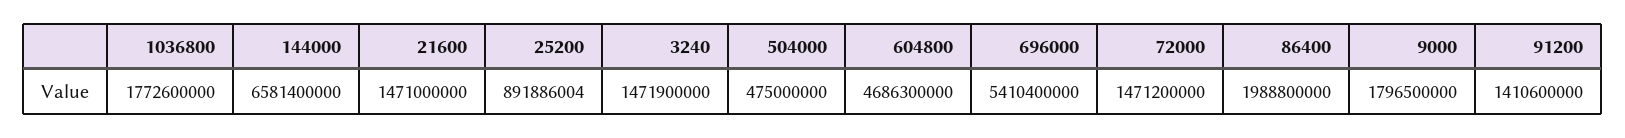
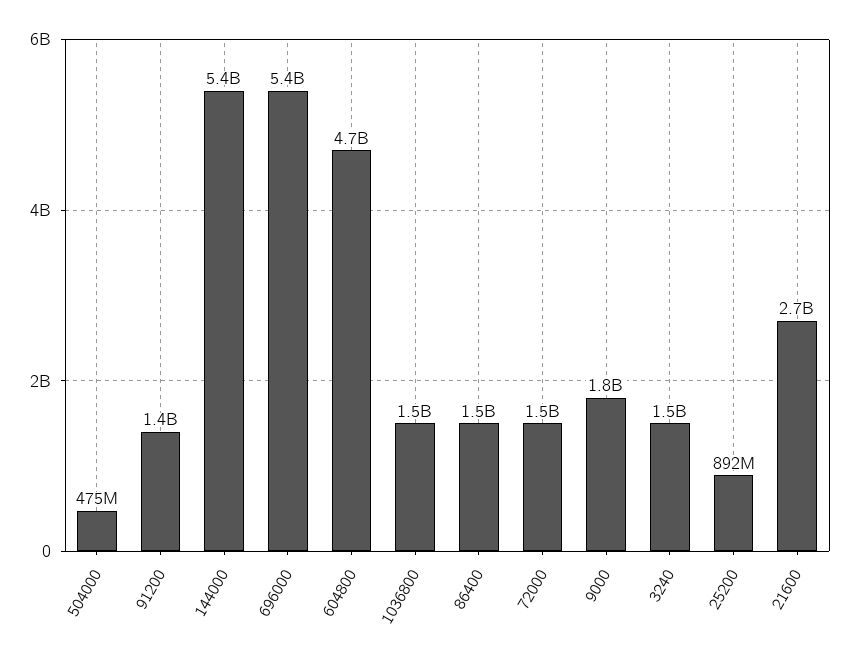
  {
-   "1036800": 1772600000,
+   "1036800": 1500000000,
-   "144000": 6581400000,
+   "144000": 5400000000,
-   "21600": 1471000000,
+   "21600": 2700000000,
    "25200": 891886004,
    "3240": 1471900000,
    "504000": 475000000,
    "604800": 4686300000,
    "696000": 5410400000,
    "72000": 1471200000,
-   "86400": 1988800000,
+   "86400": 1500000000,
    "9000": 1796500000,
    "91200": 1410600000
  }

